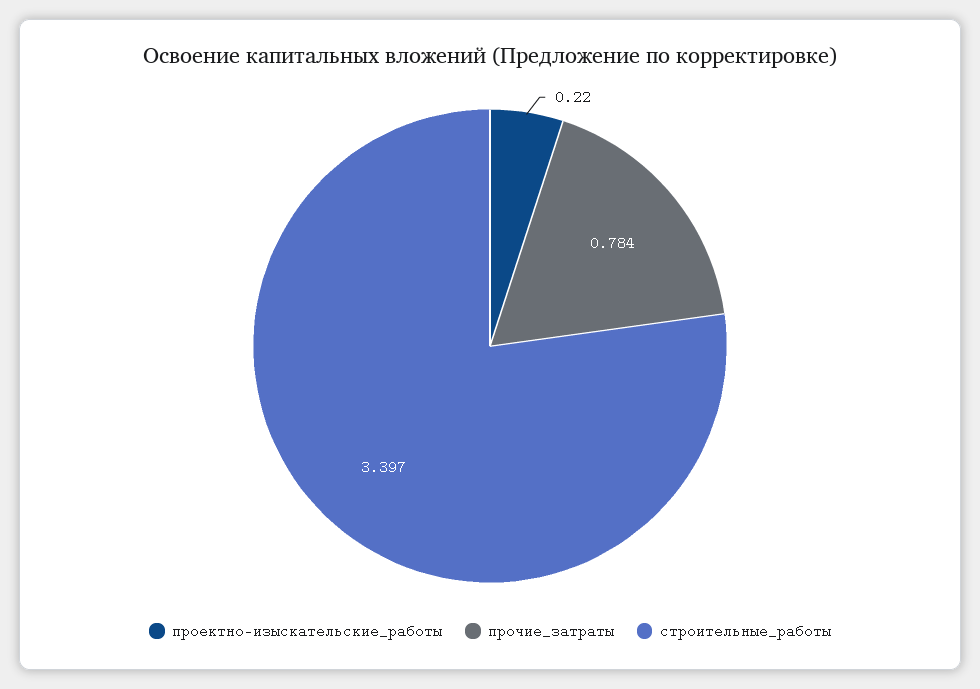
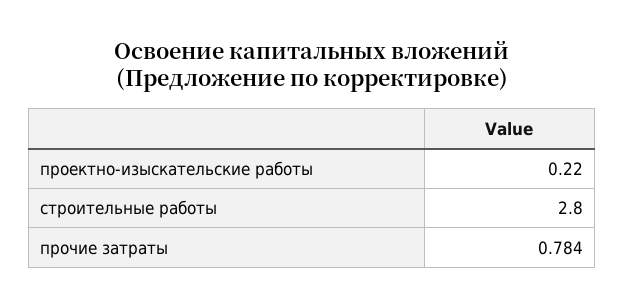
  {
    "проектно-изыскательские_работы": 0.22,
    "прочие_затраты": 0.784,
-   "строительные_работы": 3.397
+   "строительные_работы": 2.8
  }

